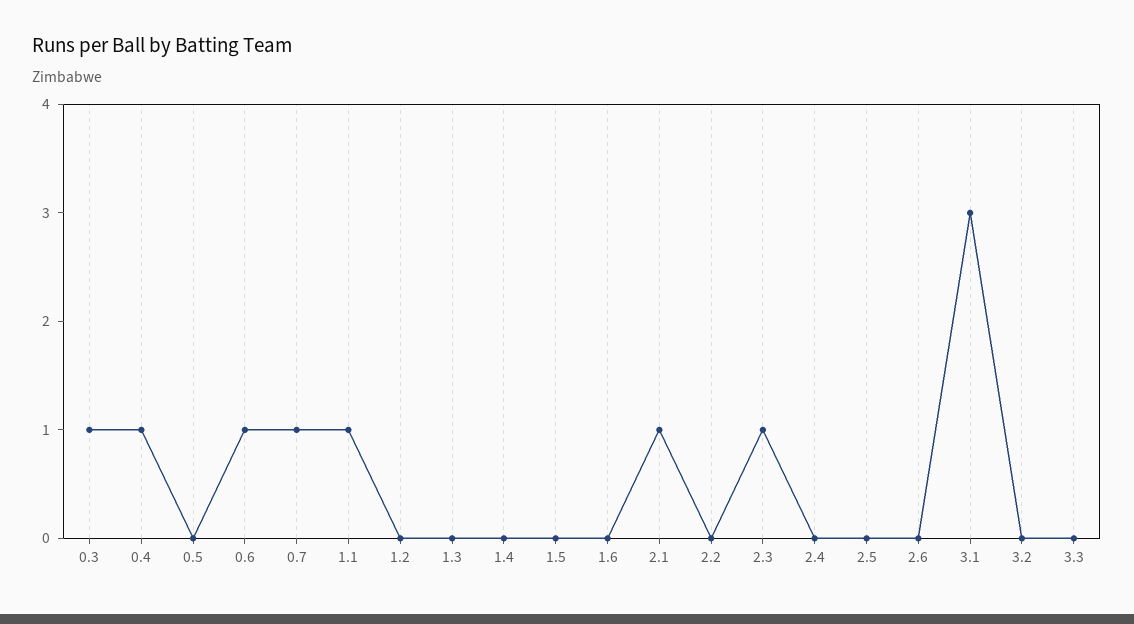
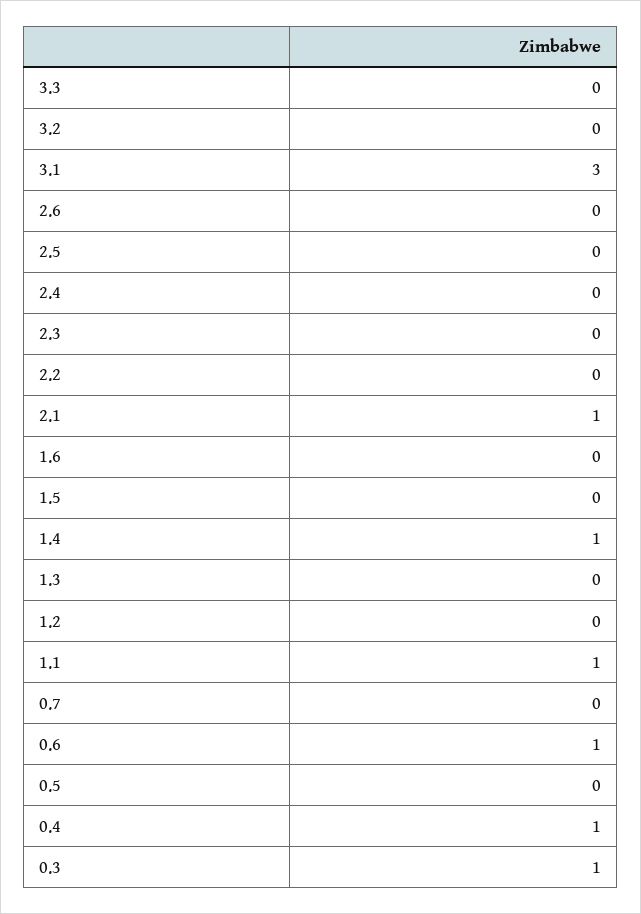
  {
    "0.3": 1,
    "0.4": 1,
    "0.5": 0,
    "0.6": 1,
-   "0.7": 1,
+   "0.7": 0,
    "1.1": 1,
    "1.2": 0,
    "1.3": 0,
-   "1.4": 0,
+   "1.4": 1,
    "1.5": 0,
    "1.6": 0,
    "2.1": 1,
    "2.2": 0,
-   "2.3": 1,
+   "2.3": 0,
    "2.4": 0,
    "2.5": 0,
    "2.6": 0,
    "3.1": 3,
    "3.2": 0,
    "3.3": 0
  }

